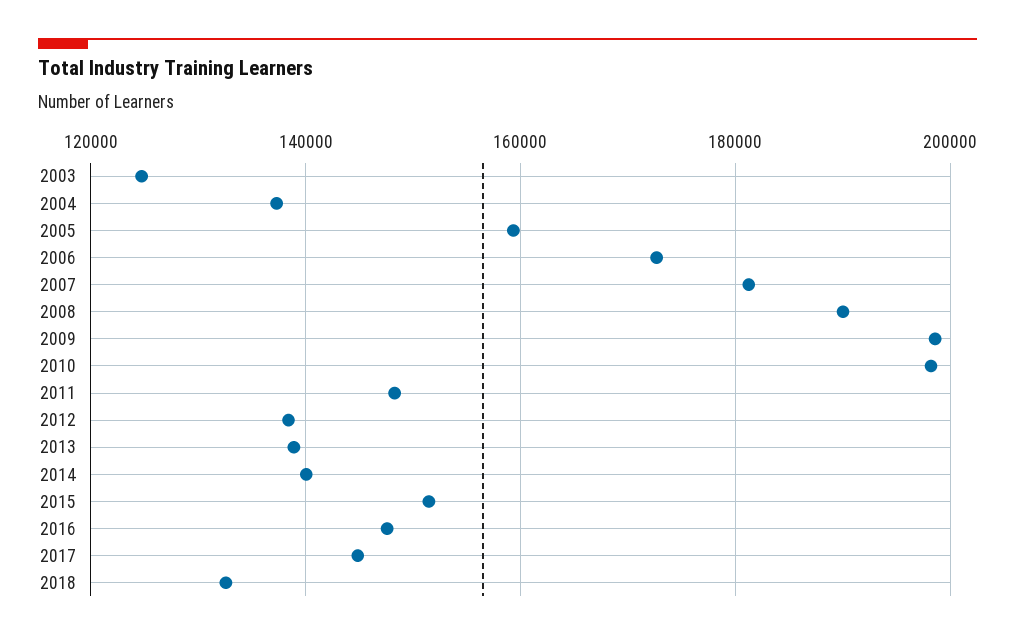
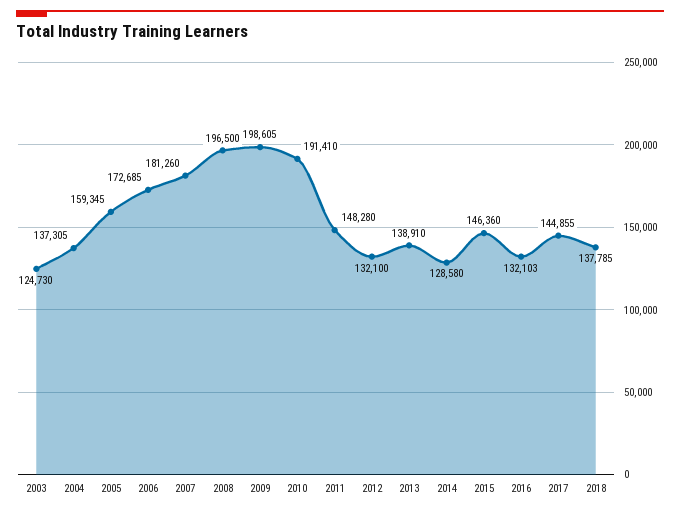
  {
    "2003": 124730,
    "2004": 137305,
    "2005": 159345,
    "2006": 172685,
    "2007": 181260,
-   "2008": 190000,
+   "2008": 196500,
    "2009": 198605,
-   "2010": 198000,
+   "2010": 191410,
    "2011": 148280,
-   "2012": 138000,
+   "2012": 132100,
    "2013": 138910,
-   "2014": 140000,
+   "2014": 128580,
-   "2015": 152000,
+   "2015": 146360,
-   "2016": 148000,
+   "2016": 132103,
    "2017": 144855,
-   "2018": 132000
+   "2018": 137785
  }

